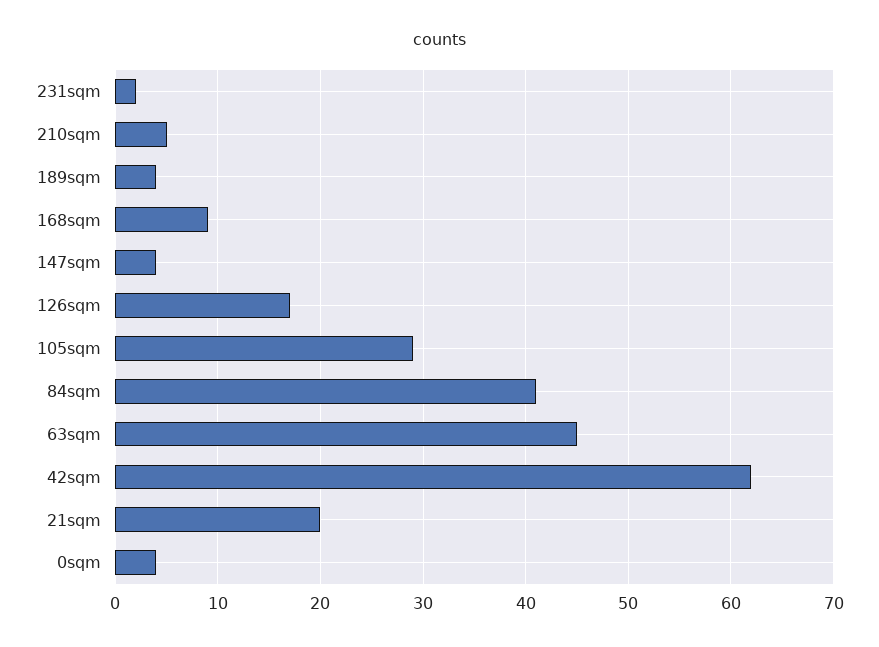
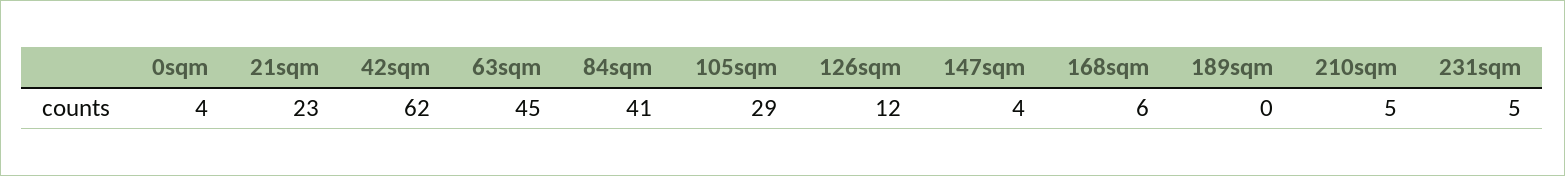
  {
-   "231sqm": 2,
+   "231sqm": 5,
    "210sqm": 5,
-   "189sqm": 4,
+   "189sqm": 0,
-   "168sqm": 9,
+   "168sqm": 6,
    "147sqm": 4,
-   "126sqm": 17,
+   "126sqm": 12,
    "105sqm": 29,
    "84sqm": 41,
    "63sqm": 45,
    "42sqm": 62,
-   "21sqm": 20,
+   "21sqm": 23,
    "0sqm": 4
  }

